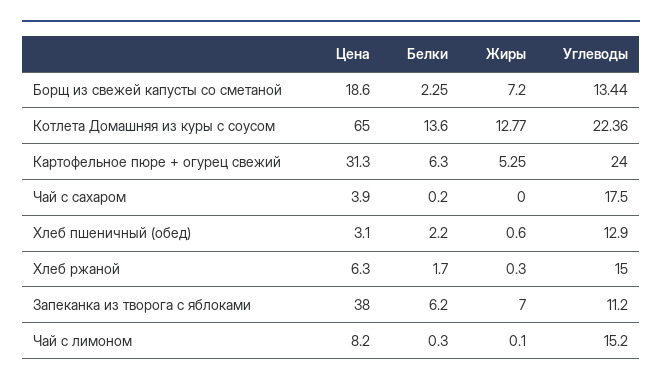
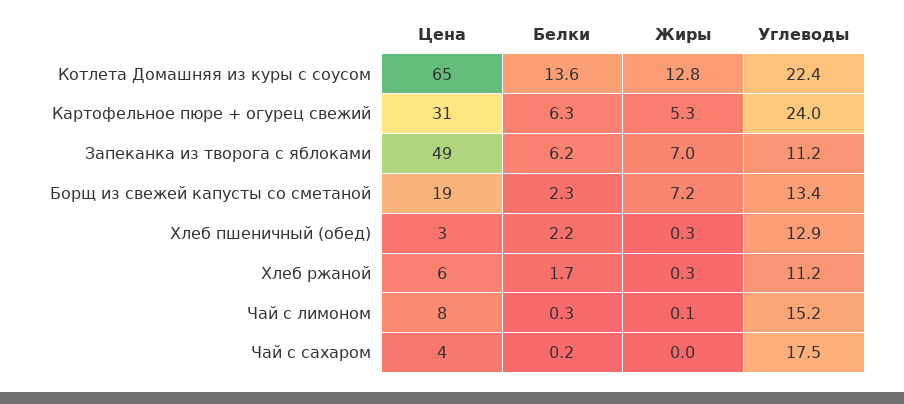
  {
    "Цена": {
      "Борщ из свежей капусты со сметаной": 18.6,
      "Котлета Домашняя из куры с соусом": 65,
      "Картофельное пюре + огурец свежий": 31.3,
      "Чай с сахаром": 3.9,
      "Хлеб пшеничный (обед)": 3.1,
      "Хлеб ржаной": 6.3,
-     "Запеканка из творога с яблоками": 38,
+     "Запеканка из творога с яблоками": 49,
      "Чай с лимоном": 8.2
    },
    "Белки": {
      "Борщ из свежей капусты со сметаной": 2.25,
      "Котлета Домашняя из куры с соусом": 13.6,
      "Картофельное пюре + огурец свежий": 6.3,
      "Чай с сахаром": 0.2,
      "Хлеб пшеничный (обед)": 2.2,
      "Хлеб ржаной": 1.7,
      "Запеканка из творога с яблоками": 6.2,
      "Чай с лимоном": 0.3
    },
    "Жиры": {
      "Борщ из свежей капусты со сметаной": 7.2,
      "Котлета Домашняя из куры с соусом": 12.77,
      "Картофельное пюре + огурец свежий": 5.25,
      "Чай с сахаром": 0,
-     "Хлеб пшеничный (обед)": 0.6,
+     "Хлеб пшеничный (обед)": 0.3,
      "Хлеб ржаной": 0.3,
      "Запеканка из творога с яблоками": 7,
      "Чай с лимоном": 0.1
    },
    "Углеводы": {
      "Борщ из свежей капусты со сметаной": 13.44,
      "Котлета Домашняя из куры с соусом": 22.36,
      "Картофельное пюре + огурец свежий": 24,
      "Чай с сахаром": 17.5,
      "Хлеб пшеничный (обед)": 12.9,
-     "Хлеб ржаной": 15,
+     "Хлеб ржаной": 11.2,
      "Запеканка из творога с яблоками": 11.2,
      "Чай с лимоном": 15.2
    }
  }

